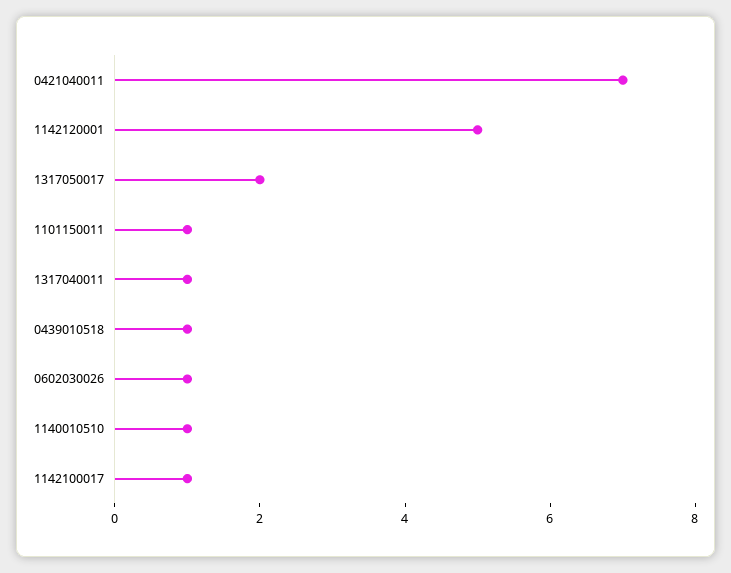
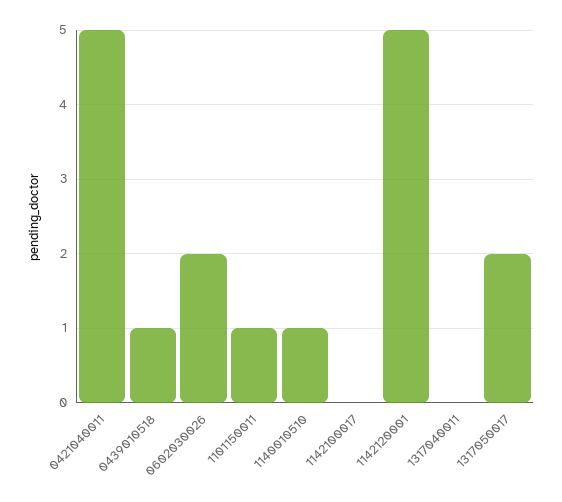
  {
-   "0421040011": 7,
+   "0421040011": 5,
    "1142120001": 5,
    "1317050017": 2,
    "1101150011": 1,
-   "1317040011": 1,
+   "1317040011": 0,
    "0439010518": 1,
-   "0602030026": 1,
+   "0602030026": 2,
    "1140010510": 1,
-   "1142100017": 1
+   "1142100017": 0
  }

